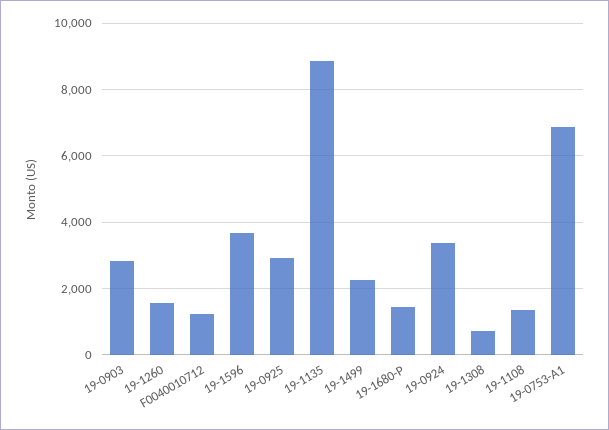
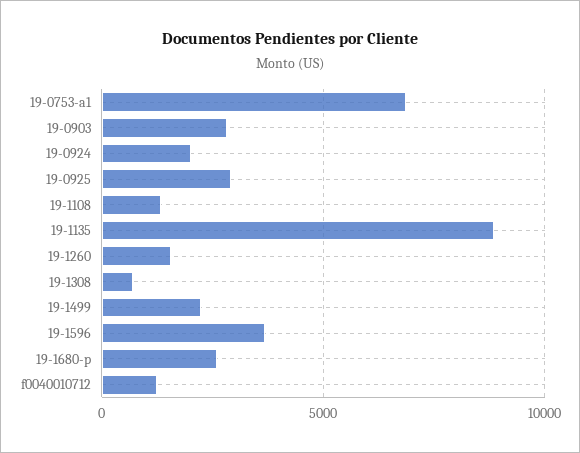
  {
    "19-0903": 2800,
    "19-1260": 1600,
    "F0040010712": 1200,
    "19-1596": 3600,
    "19-0925": 3000,
    "19-1135": 8800,
    "19-1499": 2200,
-   "19-1680-P": 1400,
+   "19-1680-P": 2500,
-   "19-0924": 3400,
+   "19-0924": 2000,
    "19-1308": 800,
    "19-1108": 1400,
    "19-0753-A1": 6800
  }

